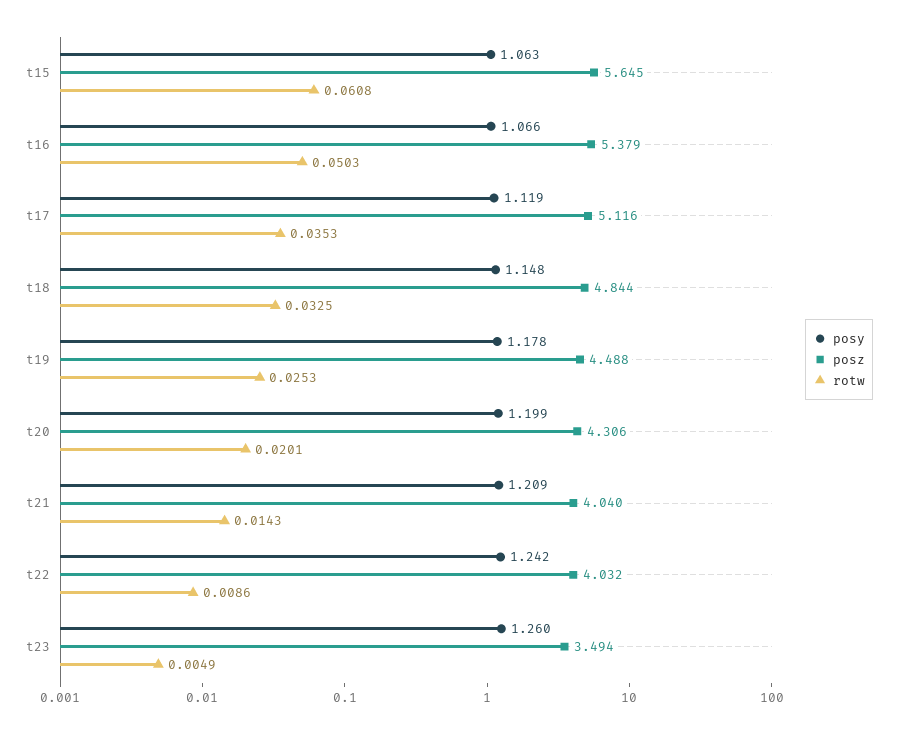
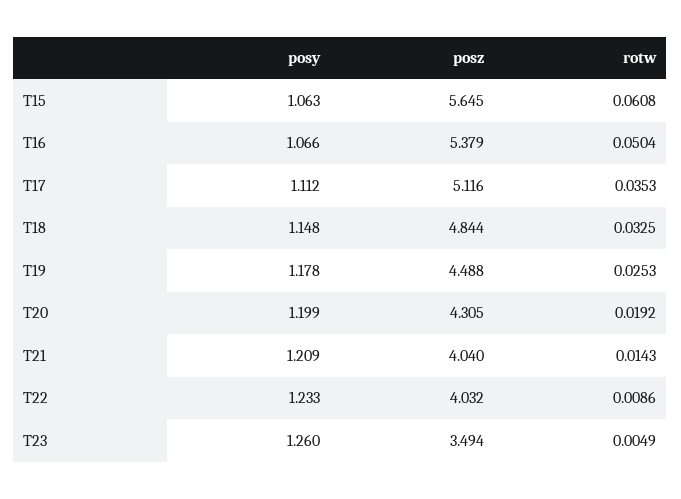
  {
    "posy": {
      "t15": 1.063,
      "t16": 1.066,
-     "t17": 1.119,
+     "t17": 1.112,
      "t18": 1.148,
      "t19": 1.178,
      "t20": 1.199,
      "t21": 1.209,
-     "t22": 1.242,
+     "t22": 1.233,
      "t23": 1.26
    },
    "posz": {
      "t15": 5.645,
      "t16": 5.379,
      "t17": 5.116,
      "t18": 4.844,
      "t19": 4.488,
-     "t20": 4.306,
+     "t20": 4.305,
      "t21": 4.04,
      "t22": 4.032,
      "t23": 3.494
    },
    "rotw": {
      "t15": 0.0608,
-     "t16": 0.0503,
+     "t16": 0.0504,
      "t17": 0.0353,
      "t18": 0.0325,
      "t19": 0.0253,
-     "t20": 0.0201,
+     "t20": 0.0192,
      "t21": 0.0143,
      "t22": 0.0086,
      "t23": 0.0049
    }
  }

